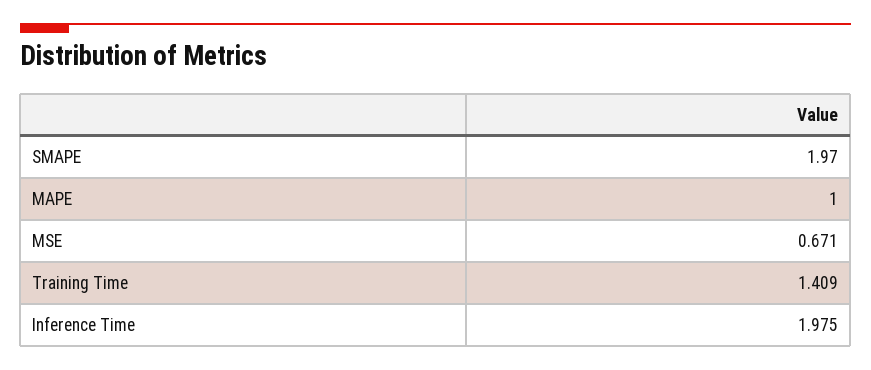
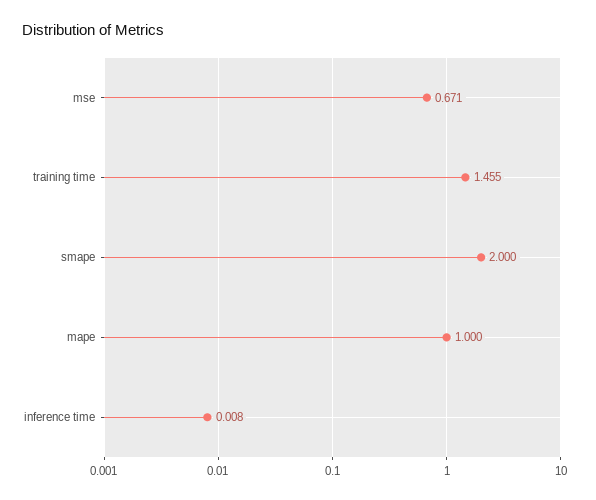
  {
-   "SMAPE": 1.97,
+   "SMAPE": 2,
    "MAPE": 1,
    "MSE": 0.671,
-   "Training Time": 1.409,
+   "Training Time": 1.455,
-   "Inference Time": 1.975
+   "Inference Time": 0.008
  }

